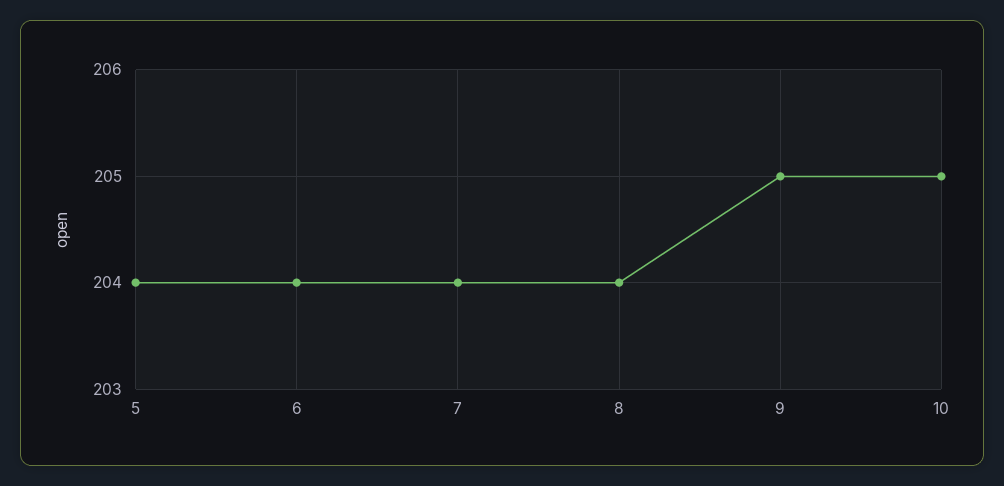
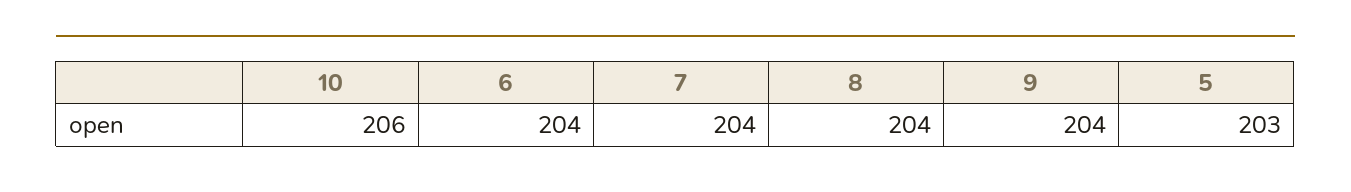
  {
-   "5": 204,
+   "5": 203,
    "6": 204,
    "7": 204,
    "8": 204,
-   "9": 205,
+   "9": 204,
-   "10": 205
+   "10": 206
  }

